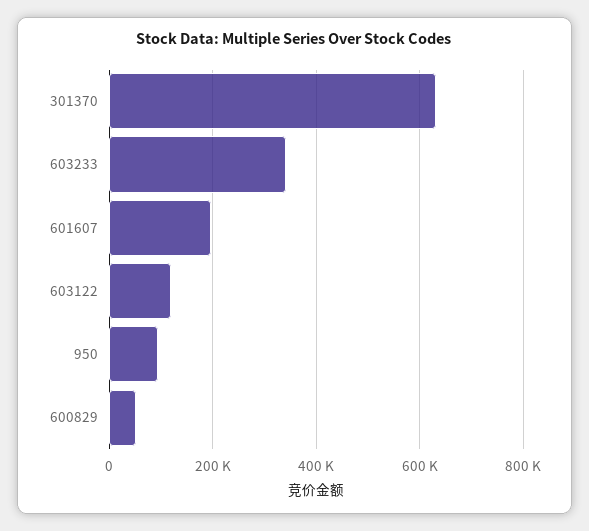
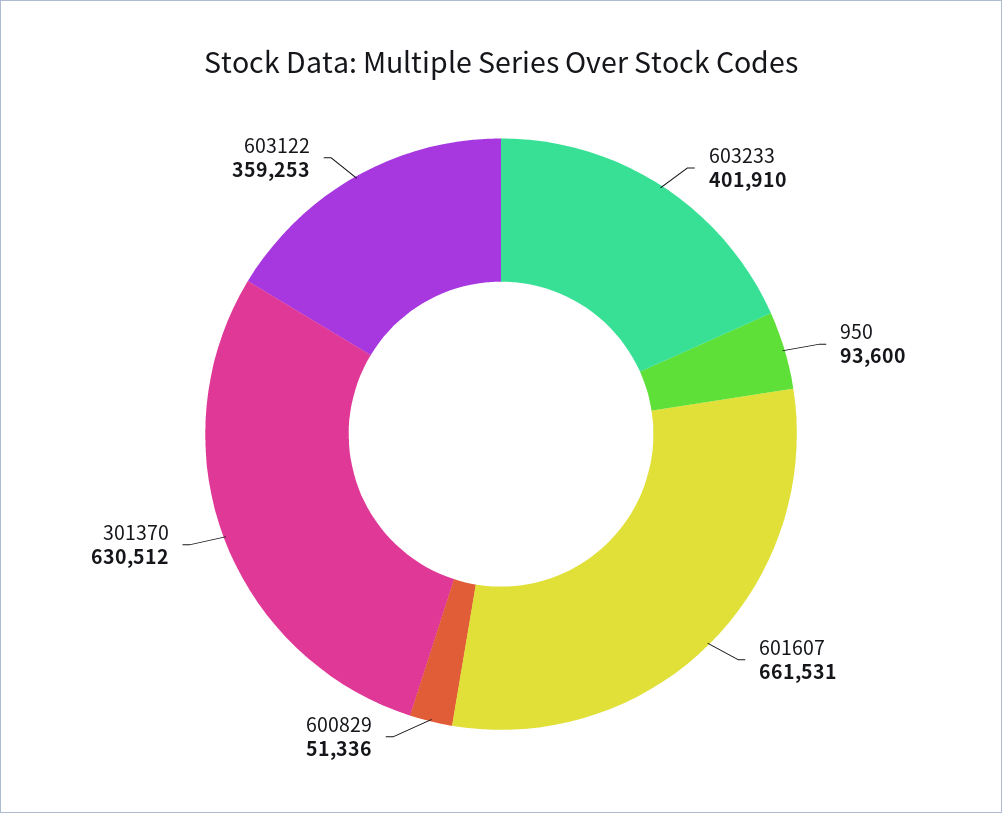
  {
    "301370": 630512,
-   "603233": 340000,
+   "603233": 401910,
-   "601607": 200000,
+   "601607": 661531,
-   "603122": 120000,
+   "603122": 359253,
    "950": 93600,
    "600829": 51336
  }

